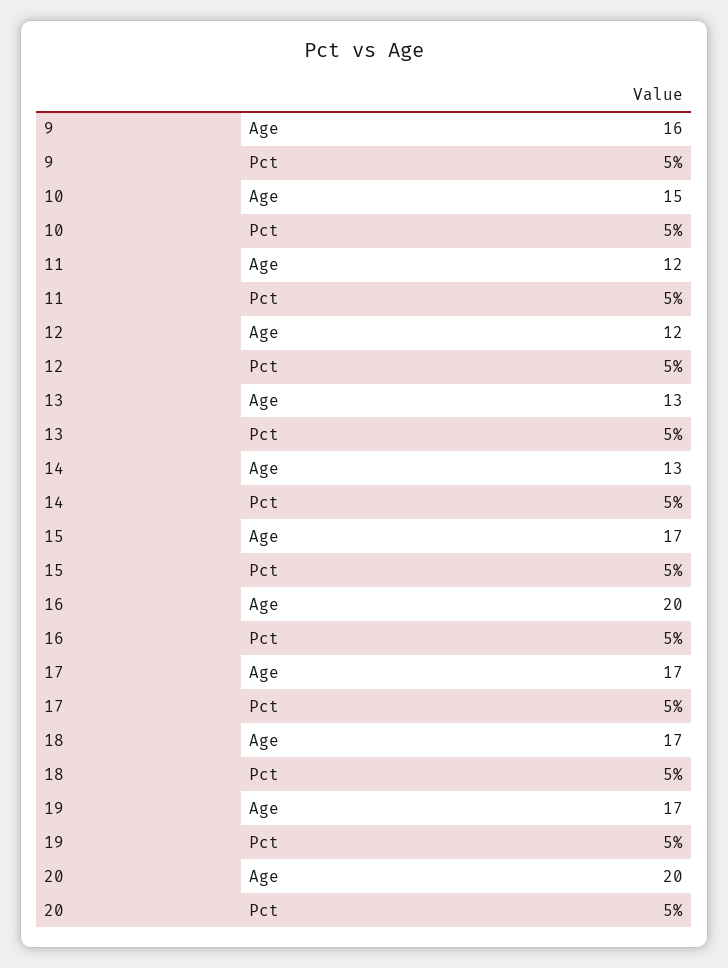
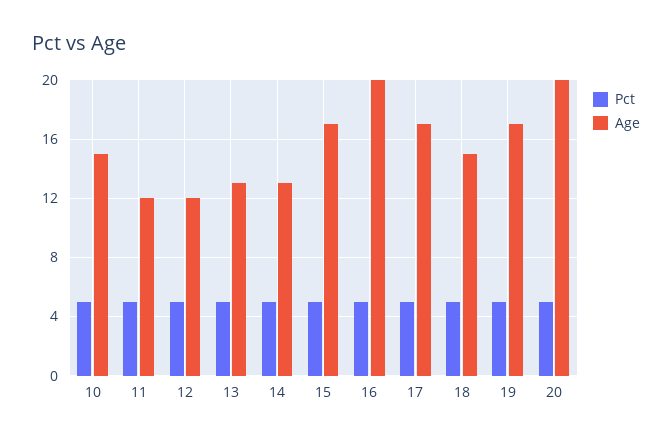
  {
    "Age": {
-     "9": 16,
      "10": 15,
      "11": 12,
      "12": 12,
      "13": 13,
      "14": 13,
      "15": 17,
      "16": 20,
      "17": 17,
-     "18": 17,
+     "18": 15,
      "19": 17,
      "20": 20
    },
    "Pct": {
-     "9": 5,
      "10": 5,
      "11": 5,
      "12": 5,
      "13": 5,
      "14": 5,
      "15": 5,
      "16": 5,
      "17": 5,
      "18": 5,
      "19": 5,
      "20": 5
    }
  }

